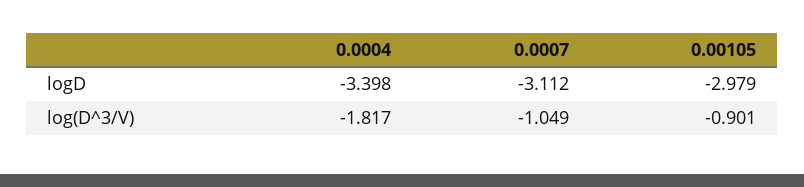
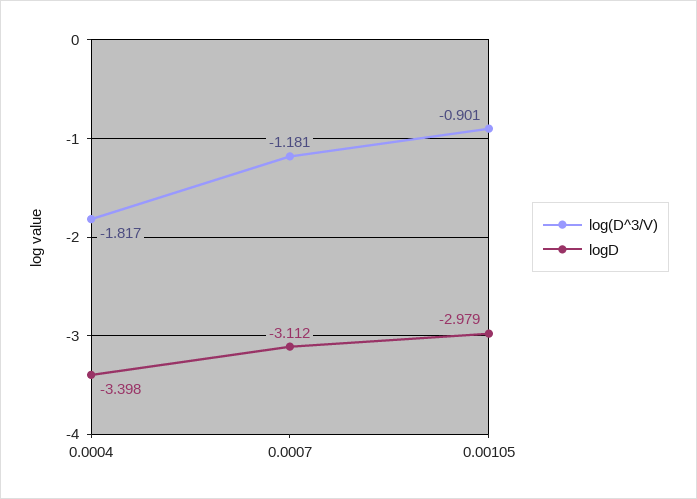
  {
    "logD": {
      "0.0004": -3.398,
      "0.0007": -3.112,
      "0.00105": -2.979
    },
    "log(D^3/V)": {
      "0.0004": -1.817,
-     "0.0007": -1.049,
+     "0.0007": -1.181,
      "0.00105": -0.901
    }
  }

